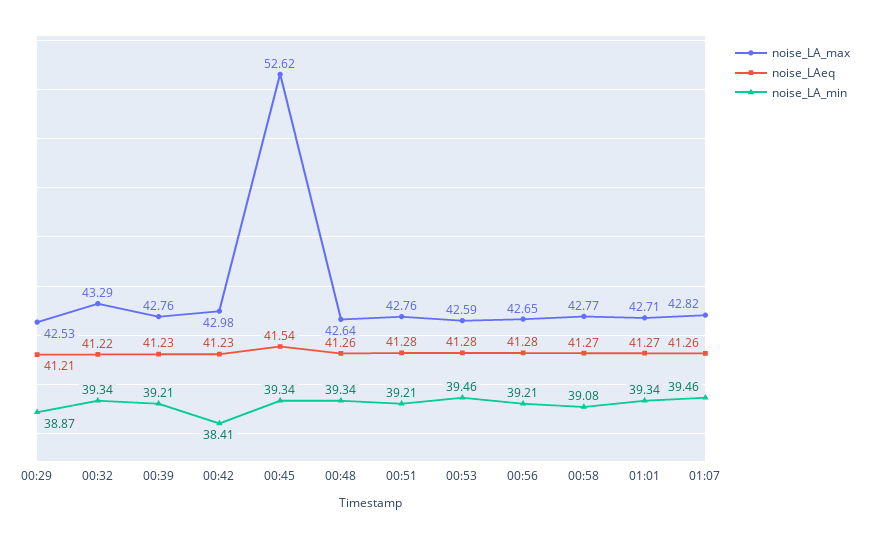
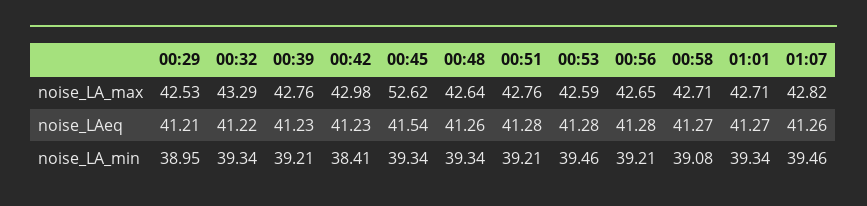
  {
    "noise_LA_max": {
      "00:29": 42.53,
      "00:32": 43.29,
      "00:39": 42.76,
      "00:42": 42.98,
      "00:45": 52.62,
      "00:48": 42.64,
      "00:51": 42.76,
      "00:53": 42.59,
      "00:56": 42.65,
-     "00:58": 42.77,
+     "00:58": 42.71,
      "01:01": 42.71,
      "01:07": 42.82
    },
    "noise_LAeq": {
      "00:29": 41.21,
      "00:32": 41.22,
      "00:39": 41.23,
      "00:42": 41.23,
      "00:45": 41.54,
      "00:48": 41.26,
      "00:51": 41.28,
      "00:53": 41.28,
      "00:56": 41.28,
      "00:58": 41.27,
      "01:01": 41.27,
      "01:07": 41.26
    },
    "noise_LA_min": {
-     "00:29": 38.87,
+     "00:29": 38.95,
      "00:32": 39.34,
      "00:39": 39.21,
      "00:42": 38.41,
      "00:45": 39.34,
      "00:48": 39.34,
      "00:51": 39.21,
      "00:53": 39.46,
      "00:56": 39.21,
      "00:58": 39.08,
      "01:01": 39.34,
      "01:07": 39.46
    }
  }

